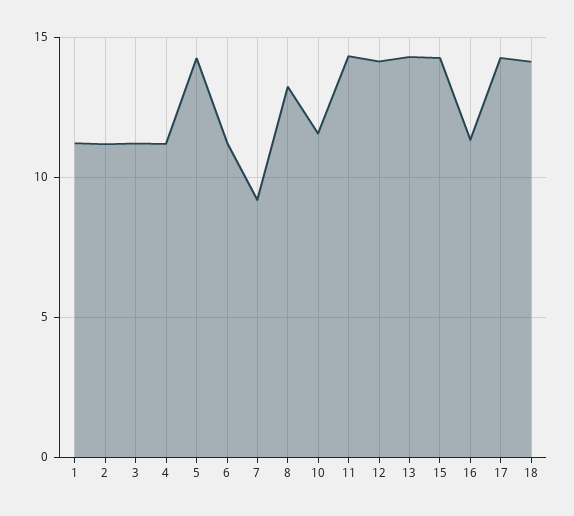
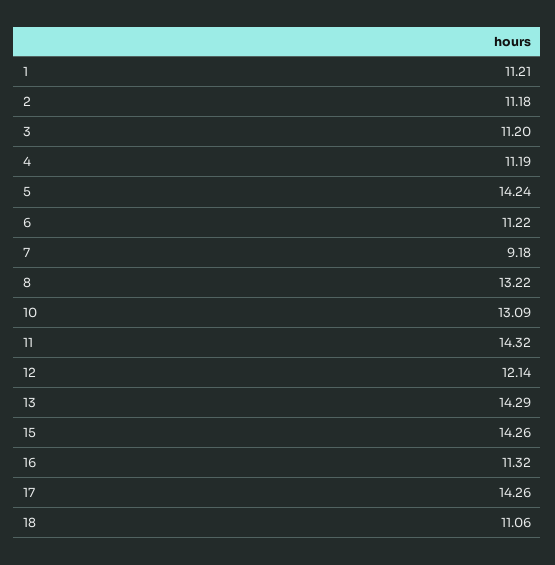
  {
    "1": 11.21,
    "2": 11.18,
    "3": 11.2,
    "4": 11.19,
    "5": 14.24,
    "6": 11.22,
    "7": 9.18,
    "8": 13.22,
-   "10": 11.5,
+   "10": 13.09,
    "11": 14.32,
-   "12": 14,
+   "12": 12.14,
    "13": 14.29,
    "15": 14.26,
    "16": 11.32,
    "17": 14.26,
-   "18": 14
+   "18": 11.06
  }

